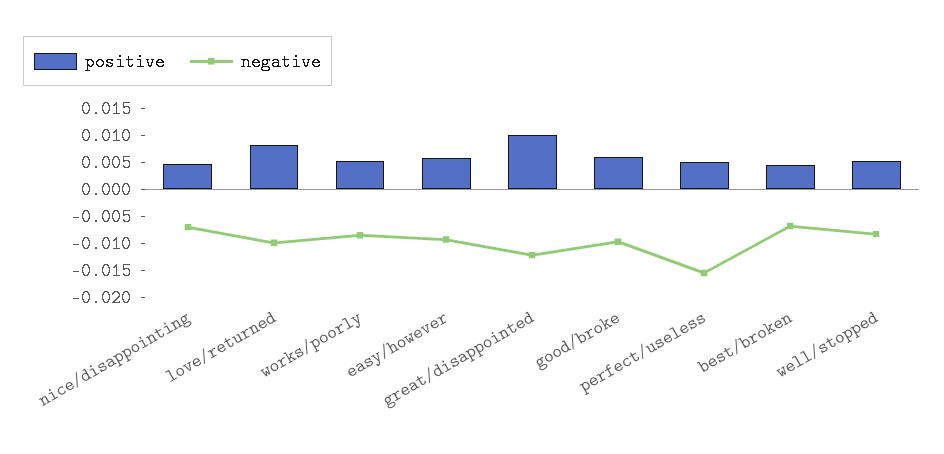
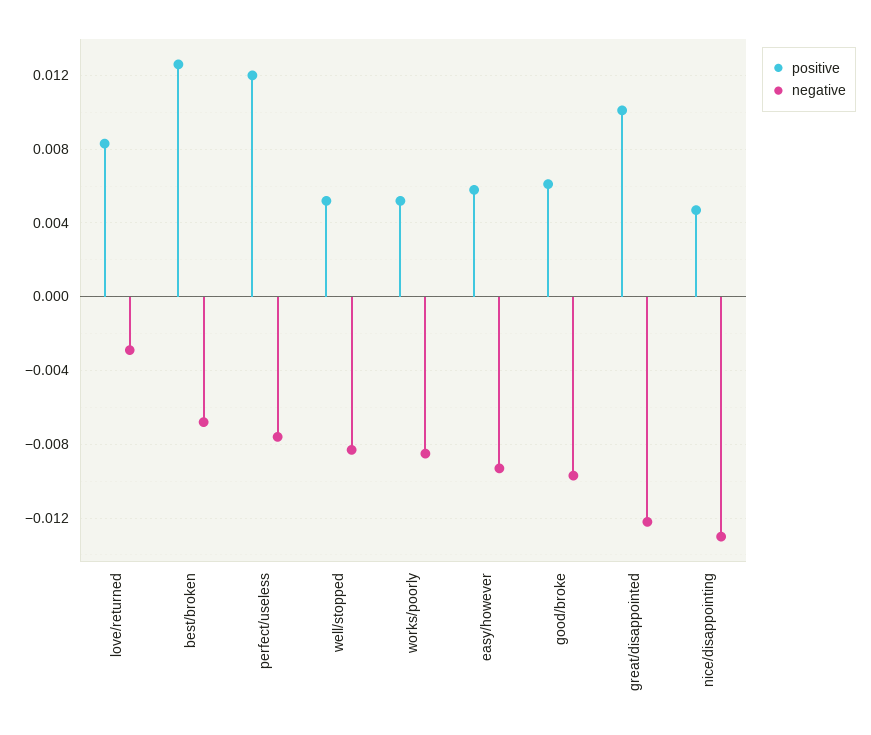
  {
    "positive": {
      "nice/disappointing": 0.0045,
      "love/returned": 0.0085,
      "works/poorly": 0.005,
      "easy/however": 0.006,
      "great/disappointed": 0.01,
      "good/broke": 0.006,
-     "perfect/useless": 0.005,
+     "perfect/useless": 0.012,
-     "best/broken": 0.005,
+     "best/broken": 0.0125,
      "well/stopped": 0.005
    },
    "negative": {
-     "nice/disappointing": -0.0075,
+     "nice/disappointing": -0.013,
-     "love/returned": -0.01,
+     "love/returned": -0.003,
      "works/poorly": -0.0085,
      "easy/however": -0.0095,
      "great/disappointed": -0.012,
      "good/broke": -0.0095,
-     "perfect/useless": -0.015,
+     "perfect/useless": -0.0075,
      "best/broken": -0.007,
      "well/stopped": -0.0085
    }
  }

